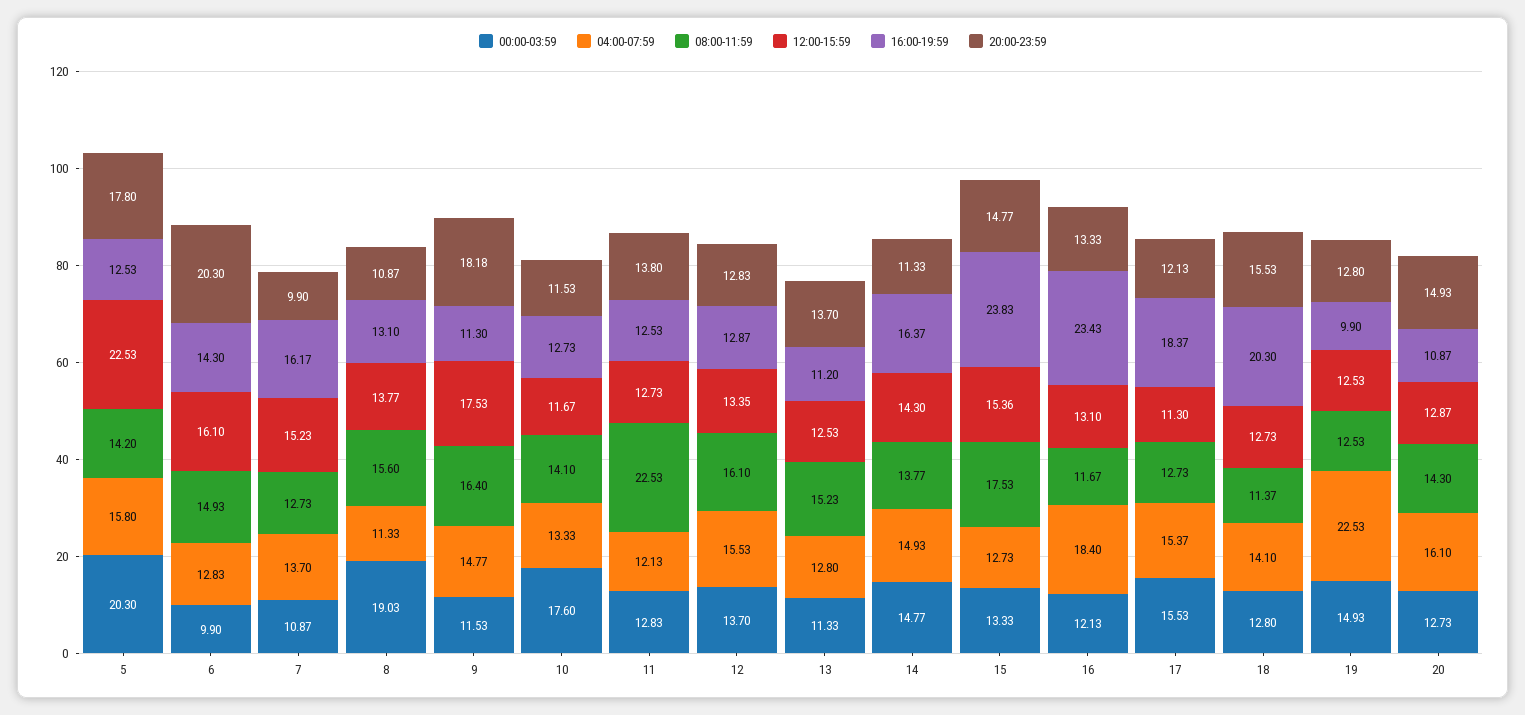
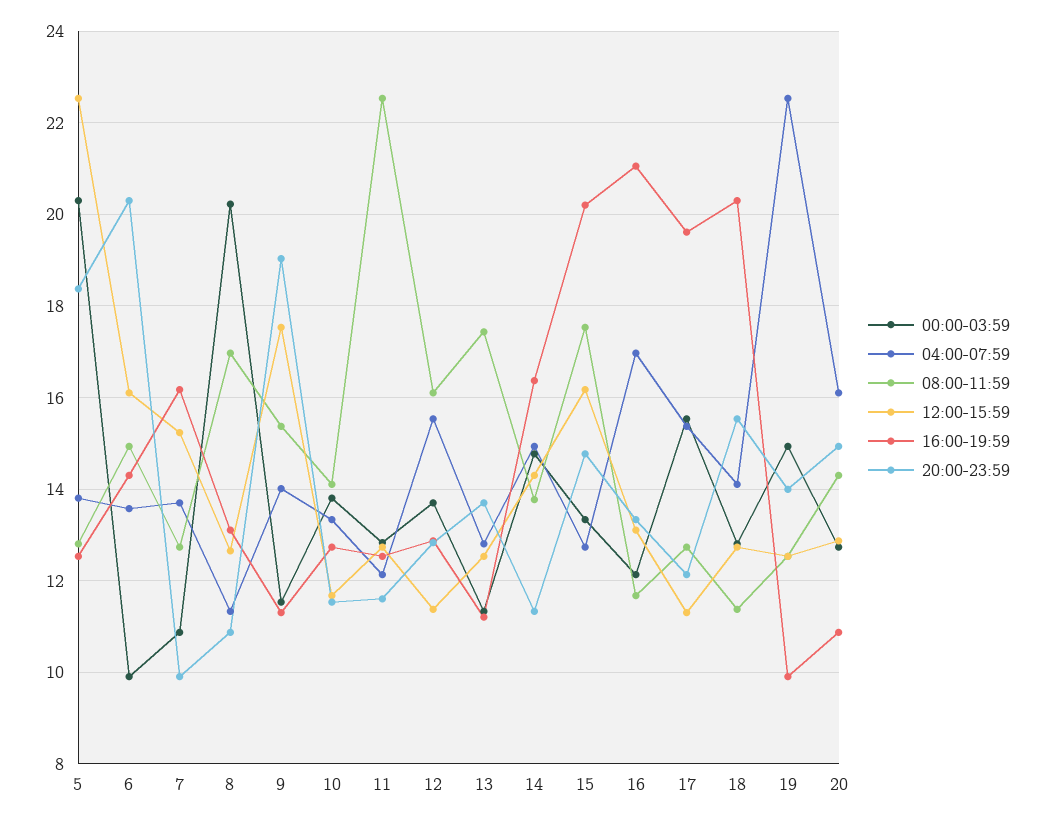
  {
    "00:00-03:59": {
      "5": 20.3,
      "6": 9.9,
      "7": 10.87,
-     "8": 19.03,
+     "8": 20.2,
      "9": 11.53,
-     "10": 17.6,
+     "10": 13.8,
      "11": 12.83,
      "12": 13.7,
      "13": 11.33,
      "14": 14.77,
      "15": 13.33,
      "16": 12.13,
      "17": 15.53,
      "18": 12.8,
      "19": 14.93,
      "20": 12.73
    },
    "04:00-07:59": {
-     "5": 15.8,
+     "5": 13.8,
-     "6": 12.83,
+     "6": 13.6,
      "7": 13.7,
      "8": 11.33,
-     "9": 14.77,
+     "9": 14,
      "10": 13.33,
      "11": 12.13,
      "12": 15.53,
      "13": 12.8,
      "14": 14.93,
      "15": 12.73,
-     "16": 18.4,
+     "16": 17,
      "17": 15.37,
      "18": 14.1,
      "19": 22.53,
      "20": 16.1
    },
    "08:00-11:59": {
-     "5": 14.2,
+     "5": 12.8,
      "6": 14.93,
      "7": 12.73,
-     "8": 15.6,
+     "8": 17,
-     "9": 16.4,
+     "9": 15.4,
      "10": 14.1,
      "11": 22.53,
      "12": 16.1,
-     "13": 15.23,
+     "13": 17.4,
      "14": 13.77,
      "15": 17.53,
      "16": 11.67,
      "17": 12.73,
      "18": 11.37,
      "19": 12.53,
      "20": 14.3
    },
    "12:00-15:59": {
      "5": 22.53,
      "6": 16.1,
      "7": 15.23,
-     "8": 13.77,
+     "8": 12.6,
      "9": 17.53,
      "10": 11.67,
      "11": 12.73,
-     "12": 13.35,
+     "12": 11.4,
      "13": 12.53,
      "14": 14.3,
-     "15": 15.36,
+     "15": 16.2,
      "16": 13.1,
      "17": 11.3,
      "18": 12.73,
      "19": 12.53,
      "20": 12.87
    },
    "16:00-19:59": {
      "5": 12.53,
      "6": 14.3,
      "7": 16.17,
      "8": 13.1,
      "9": 11.3,
      "10": 12.73,
      "11": 12.53,
      "12": 12.87,
      "13": 11.2,
      "14": 16.37,
-     "15": 23.83,
+     "15": 20.2,
-     "16": 23.43,
+     "16": 21,
-     "17": 18.37,
+     "17": 19.6,
      "18": 20.3,
      "19": 9.9,
      "20": 10.87
    },
    "20:00-23:59": {
-     "5": 17.8,
+     "5": 18.4,
      "6": 20.3,
      "7": 9.9,
      "8": 10.87,
-     "9": 18.18,
+     "9": 19,
      "10": 11.53,
-     "11": 13.8,
+     "11": 11.6,
      "12": 12.83,
      "13": 13.7,
      "14": 11.33,
      "15": 14.77,
      "16": 13.33,
      "17": 12.13,
      "18": 15.53,
-     "19": 12.8,
+     "19": 14,
      "20": 14.93
    }
  }

